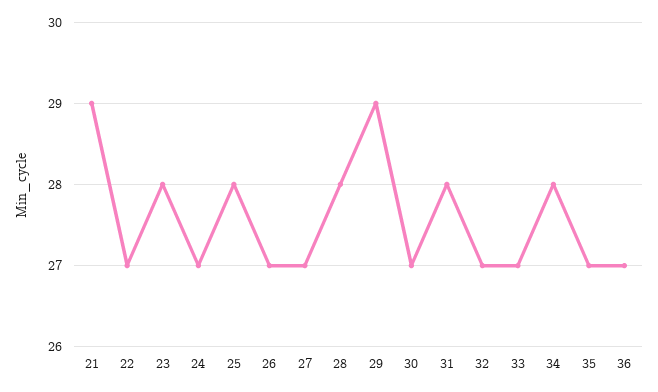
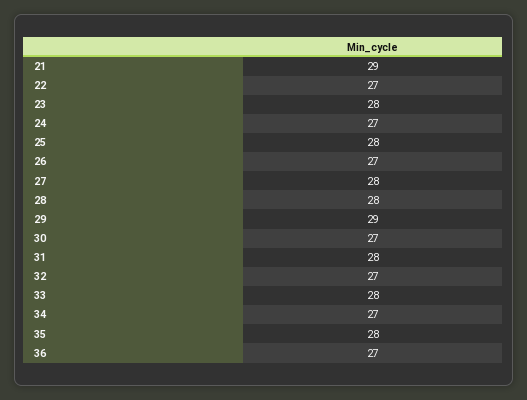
  {
    "21": 29,
    "22": 27,
    "23": 28,
    "24": 27,
    "25": 28,
    "26": 27,
-   "27": 27,
+   "27": 28,
    "28": 28,
    "29": 29,
    "30": 27,
    "31": 28,
    "32": 27,
-   "33": 27,
+   "33": 28,
-   "34": 28,
+   "34": 27,
-   "35": 27,
+   "35": 28,
    "36": 27
  }

